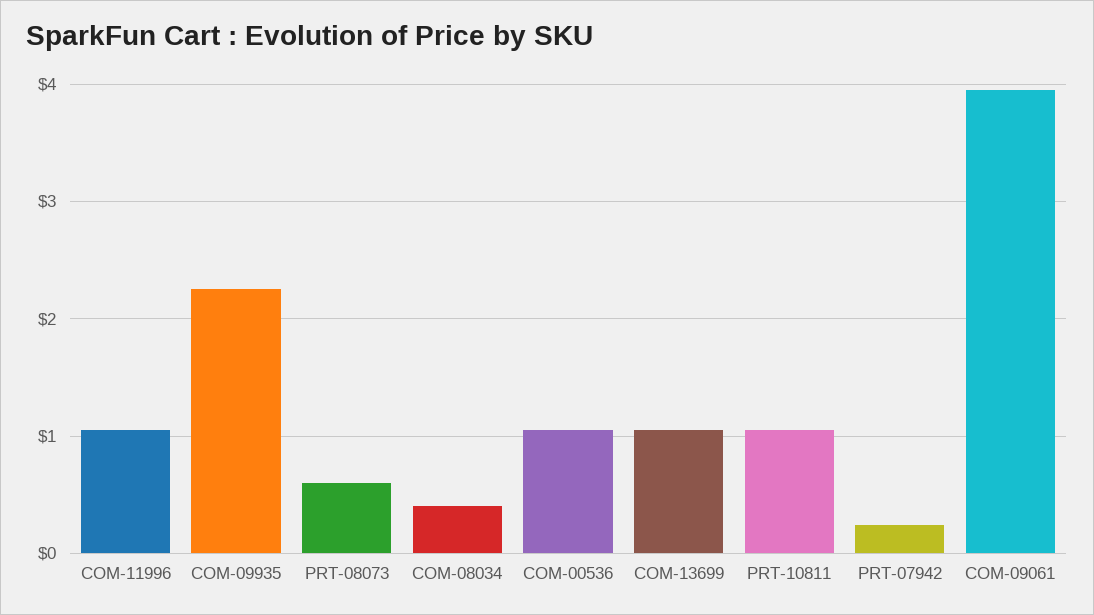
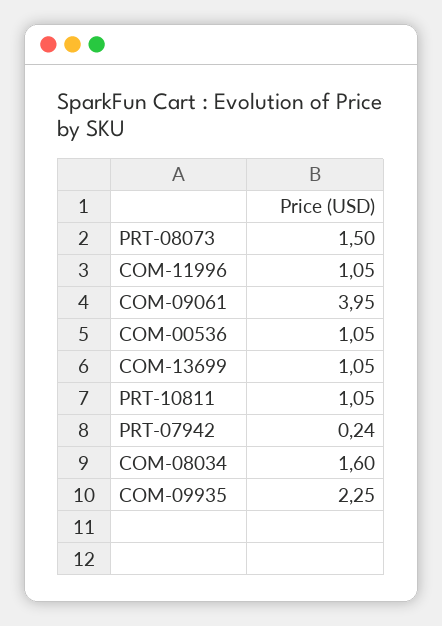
  {
    "COM-11996": 1.05,
    "COM-09935": 2.25,
-   "PRT-08073": 0.6,
+   "PRT-08073": 1.5,
-   "COM-08034": 0.4,
+   "COM-08034": 1.6,
    "COM-00536": 1.05,
    "COM-13699": 1.05,
    "PRT-10811": 1.05,
    "PRT-07942": 0.24,
    "COM-09061": 3.95
  }

